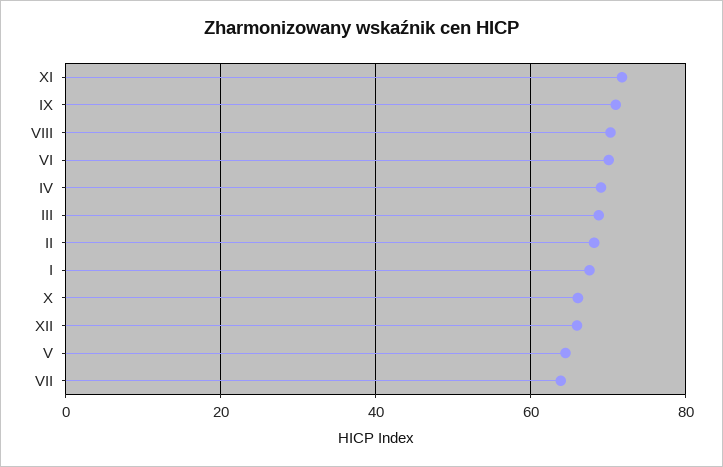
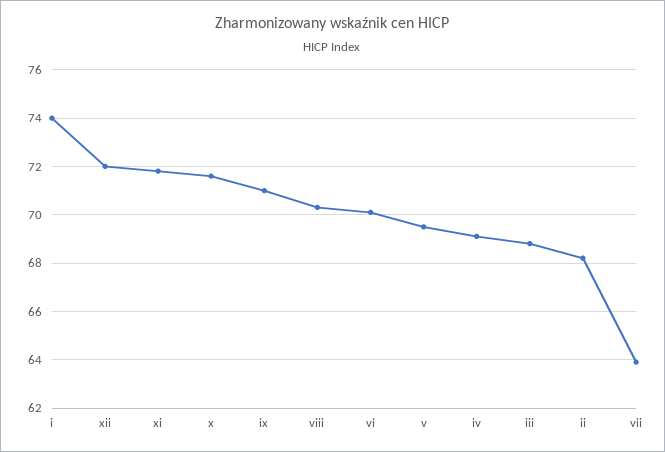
  {
    "XI": 72,
    "IX": 71,
    "VIII": 70.5,
    "VI": 70,
    "IV": 69,
    "III": 69,
    "II": 68,
-   "I": 68,
+   "I": 74,
-   "X": 66,
+   "X": 71.5,
-   "XII": 66,
+   "XII": 72,
-   "V": 64,
+   "V": 69.5,
    "VII": 64
  }

